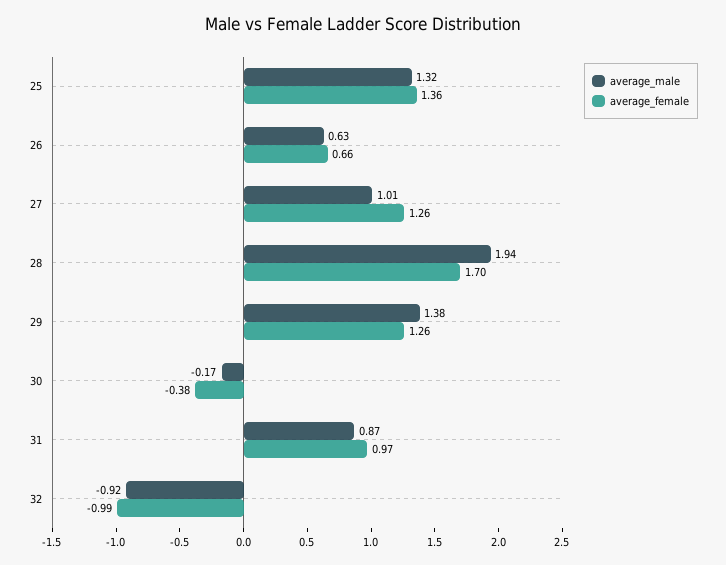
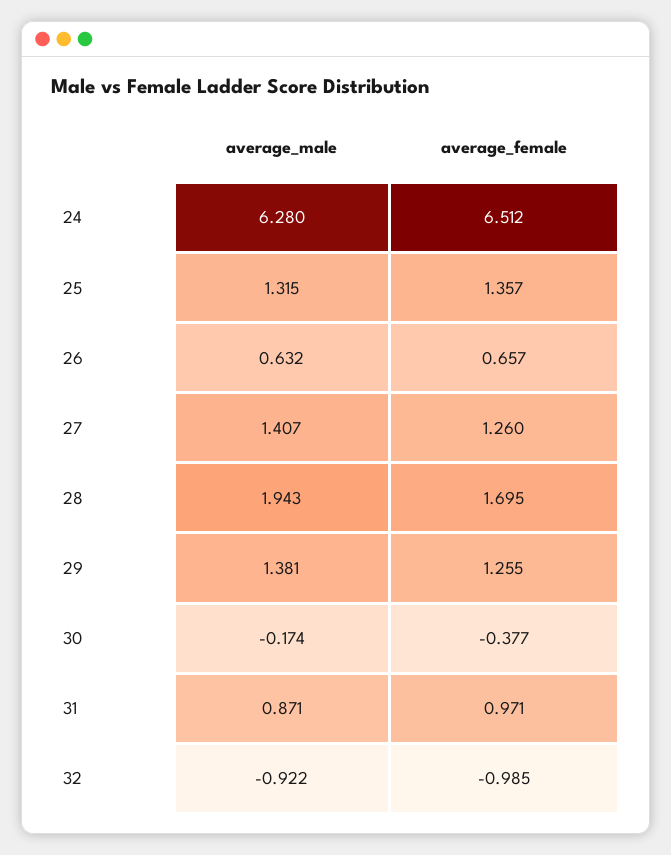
  {
    "average_male": {
      "25": 1.315,
      "26": 0.632,
-     "27": 1.01,
+     "27": 1.407,
      "28": 1.943,
      "29": 1.381,
      "30": -0.174,
      "31": 0.871,
-     "32": -0.922
+     "32": -0.922,
+     "24": 6.28
    },
    "average_female": {
      "25": 1.357,
      "26": 0.657,
      "27": 1.26,
      "28": 1.695,
      "29": 1.255,
      "30": -0.377,
      "31": 0.971,
-     "32": -0.985
+     "32": -0.985,
+     "24": 6.512
    }
  }

